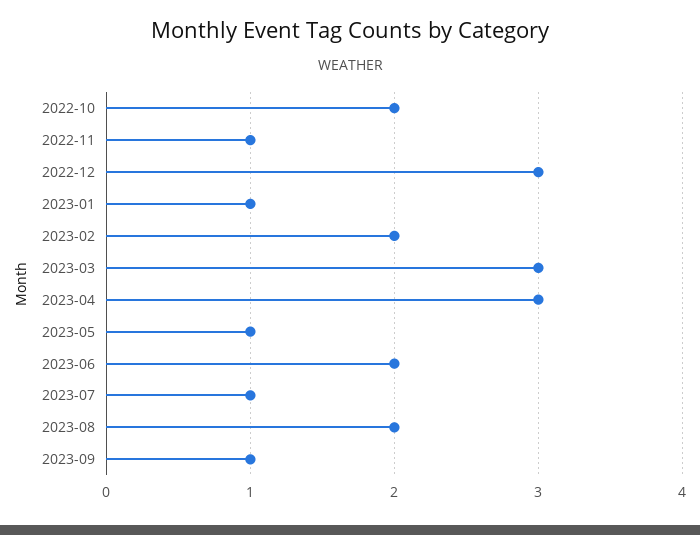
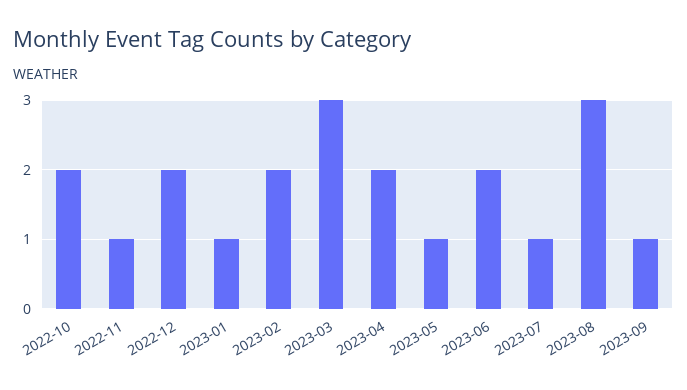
  {
    "2022-10": 2,
    "2022-11": 1,
-   "2022-12": 3,
+   "2022-12": 2,
    "2023-01": 1,
    "2023-02": 2,
    "2023-03": 3,
-   "2023-04": 3,
+   "2023-04": 2,
    "2023-05": 1,
    "2023-06": 2,
    "2023-07": 1,
-   "2023-08": 2,
+   "2023-08": 3,
    "2023-09": 1
  }

